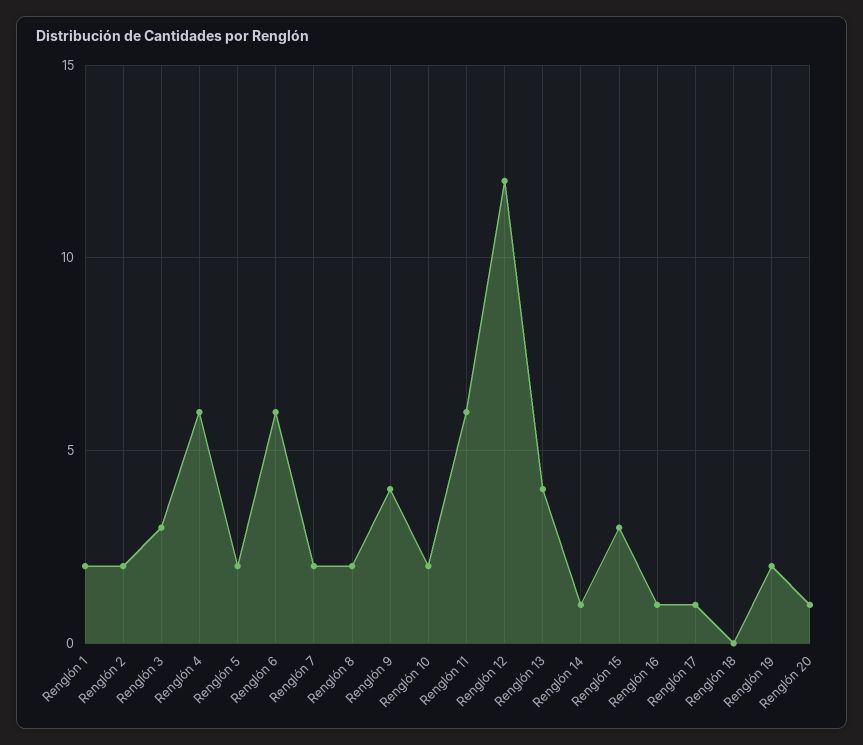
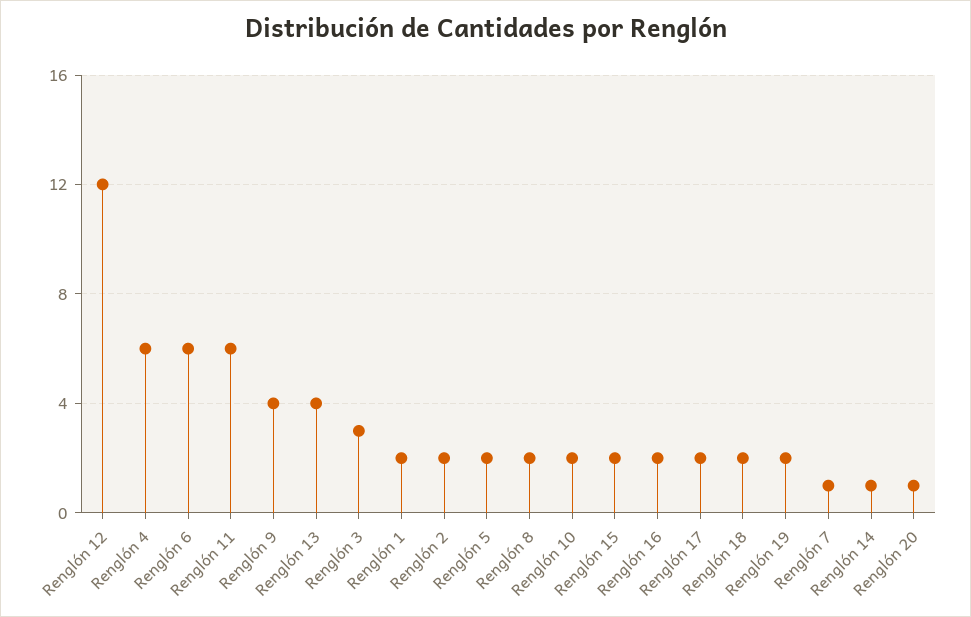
  {
    "Renglón 1": 2,
    "Renglón 2": 2,
    "Renglón 3": 3,
    "Renglón 4": 6,
    "Renglón 5": 2,
    "Renglón 6": 6,
-   "Renglón 7": 2,
+   "Renglón 7": 1,
    "Renglón 8": 2,
    "Renglón 9": 4,
    "Renglón 10": 2,
    "Renglón 11": 6,
    "Renglón 12": 12,
    "Renglón 13": 4,
    "Renglón 14": 1,
-   "Renglón 15": 3,
+   "Renglón 15": 2,
-   "Renglón 16": 1,
+   "Renglón 16": 2,
-   "Renglón 17": 1,
+   "Renglón 17": 2,
-   "Renglón 18": 0,
+   "Renglón 18": 2,
    "Renglón 19": 2,
    "Renglón 20": 1
  }

